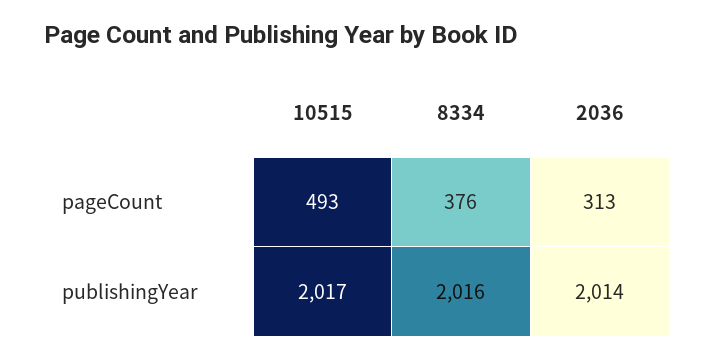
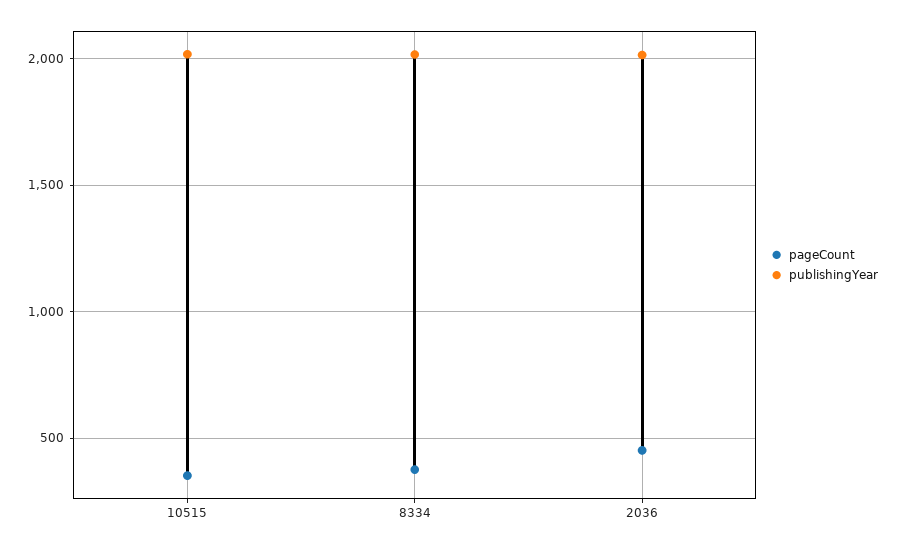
  {
    "pageCount": {
-     "10515": 493,
+     "10515": 350,
      "8334": 376,
-     "2036": 313
+     "2036": 450
    },
    "publishingYear": {
      "10515": 2017,
      "8334": 2016,
      "2036": 2014
    }
  }

